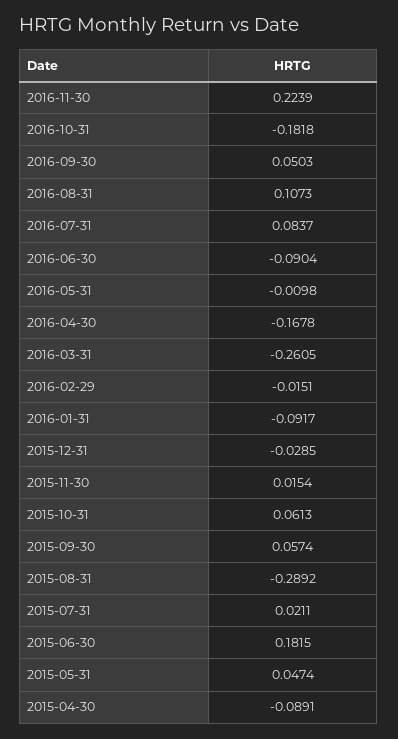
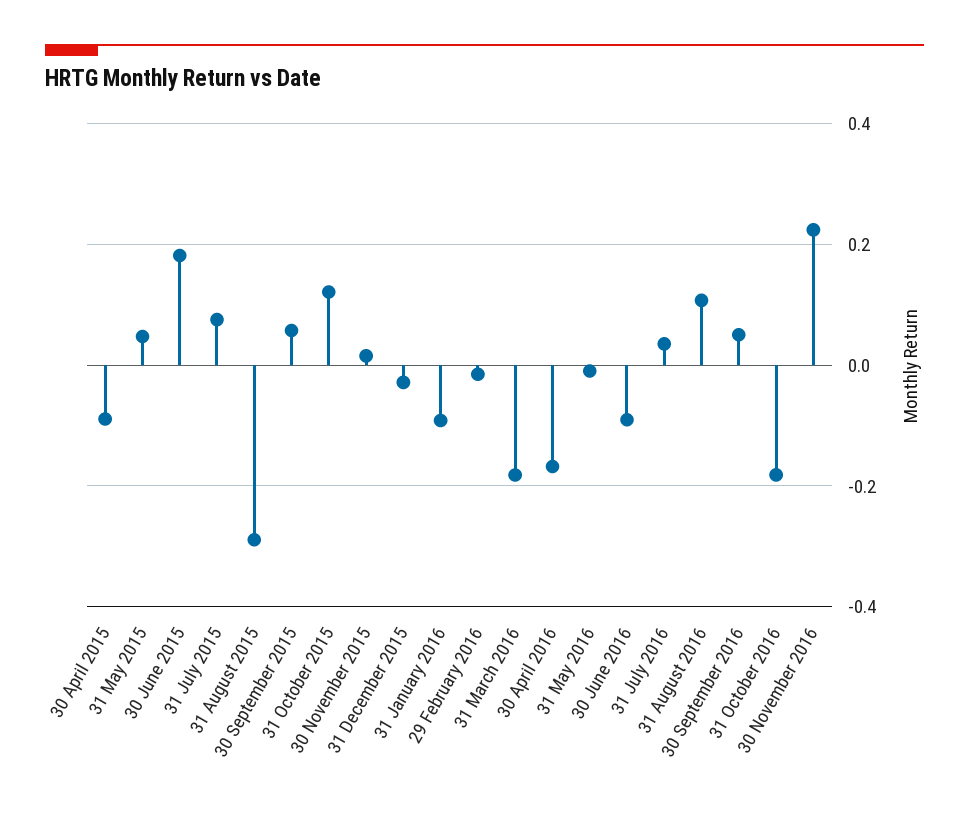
  {
    "2016-11-30": 0.2239,
    "2016-10-31": -0.1818,
    "2016-09-30": 0.0503,
    "2016-08-31": 0.1073,
-   "2016-07-31": 0.0837,
+   "2016-07-31": 0.04,
    "2016-06-30": -0.0904,
    "2016-05-31": -0.0098,
    "2016-04-30": -0.1678,
-   "2016-03-31": -0.2605,
+   "2016-03-31": -0.18,
    "2016-02-29": -0.0151,
    "2016-01-31": -0.0917,
    "2015-12-31": -0.0285,
    "2015-11-30": 0.0154,
-   "2015-10-31": 0.0613,
+   "2015-10-31": 0.12,
    "2015-09-30": 0.0574,
    "2015-08-31": -0.2892,
-   "2015-07-31": 0.0211,
+   "2015-07-31": 0.08,
    "2015-06-30": 0.1815,
    "2015-05-31": 0.0474,
    "2015-04-30": -0.0891
  }

